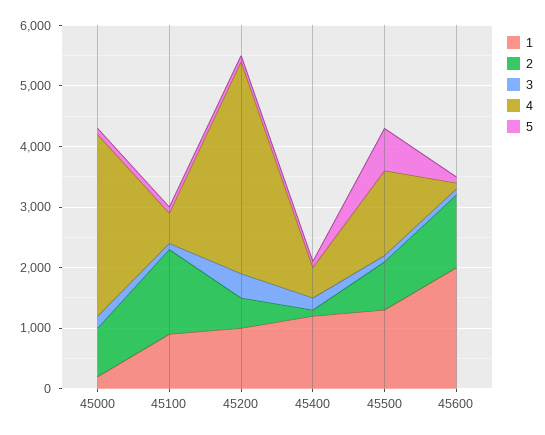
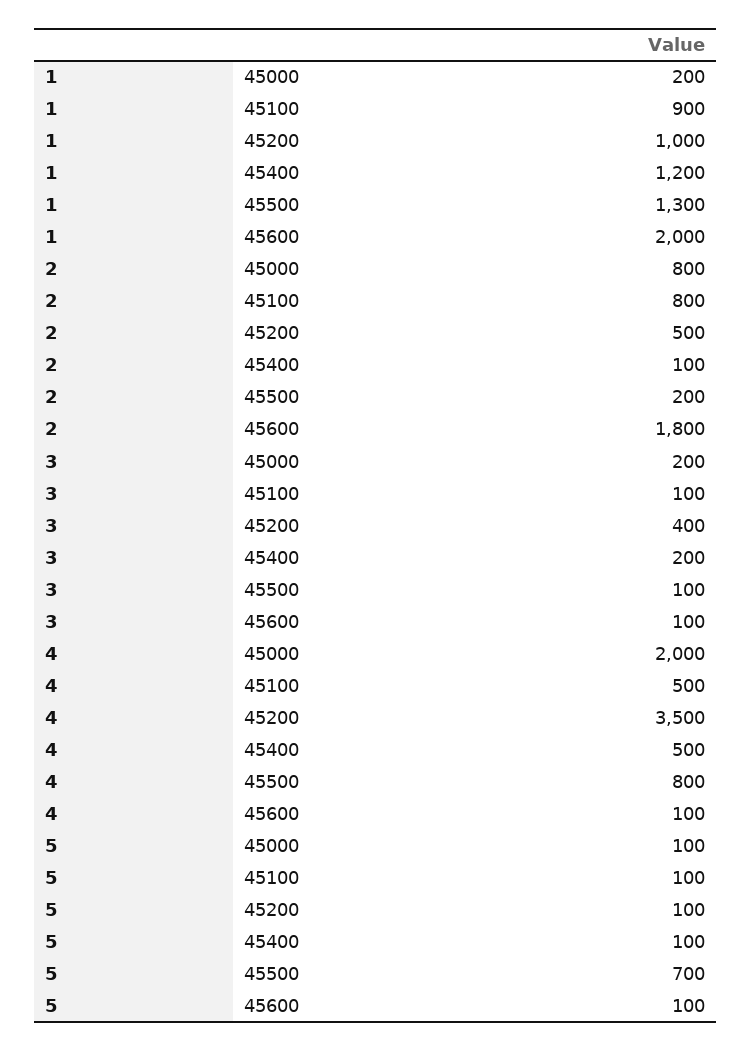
  {
    "1": {
      "45000": 200,
      "45100": 900,
      "45200": 1000,
      "45400": 1200,
      "45500": 1300,
      "45600": 2000
    },
    "2": {
      "45000": 800,
-     "45100": 1400,
+     "45100": 800,
      "45200": 500,
      "45400": 100,
-     "45500": 800,
+     "45500": 200,
-     "45600": 1200
+     "45600": 1800
    },
    "3": {
      "45000": 200,
      "45100": 100,
      "45200": 400,
      "45400": 200,
      "45500": 100,
      "45600": 100
    },
    "4": {
-     "45000": 3000,
+     "45000": 2000,
      "45100": 500,
      "45200": 3500,
      "45400": 500,
-     "45500": 1400,
+     "45500": 800,
      "45600": 100
    },
    "5": {
      "45000": 100,
      "45100": 100,
      "45200": 100,
      "45400": 100,
      "45500": 700,
      "45600": 100
    }
  }

